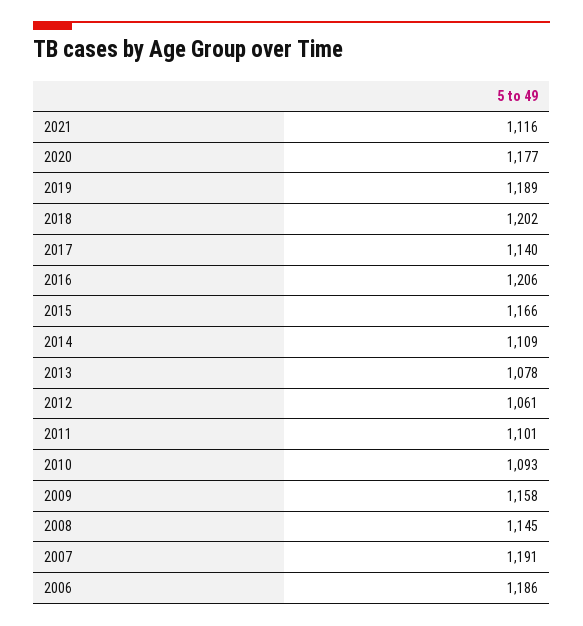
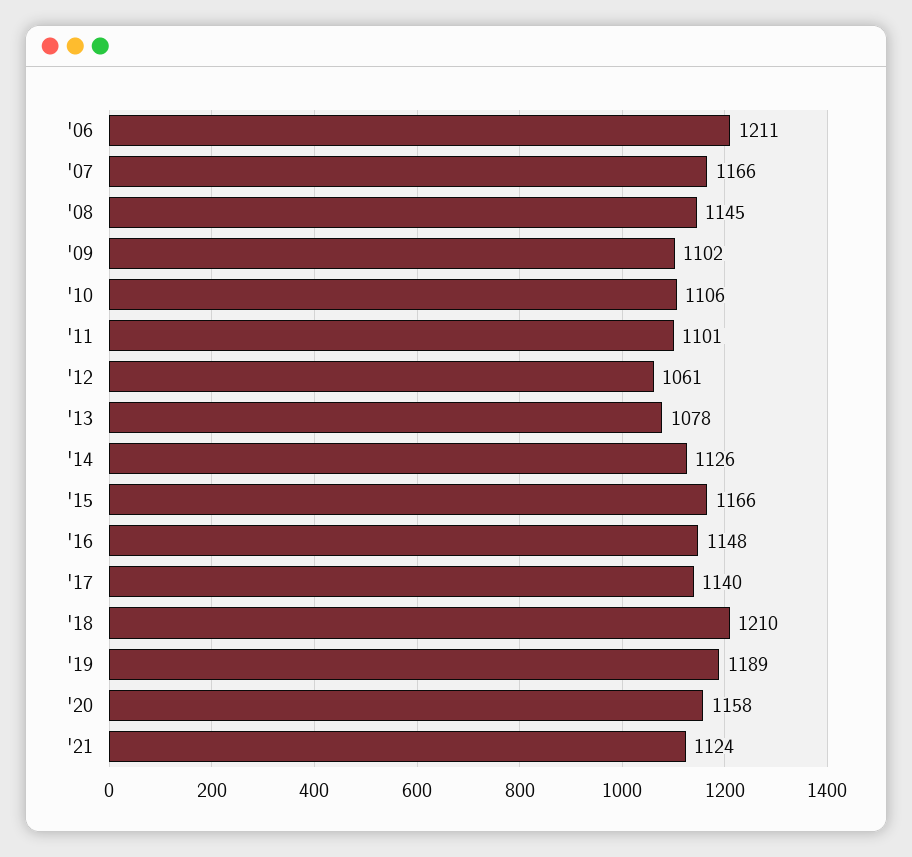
  {
-   "2021": 1116,
+   "2021": 1124,
-   "2020": 1177,
+   "2020": 1158,
    "2019": 1189,
-   "2018": 1202,
+   "2018": 1210,
    "2017": 1140,
-   "2016": 1206,
+   "2016": 1148,
    "2015": 1166,
-   "2014": 1109,
+   "2014": 1126,
    "2013": 1078,
    "2012": 1061,
    "2011": 1101,
-   "2010": 1093,
+   "2010": 1106,
-   "2009": 1158,
+   "2009": 1102,
    "2008": 1145,
-   "2007": 1191,
+   "2007": 1166,
-   "2006": 1186
+   "2006": 1211
  }

